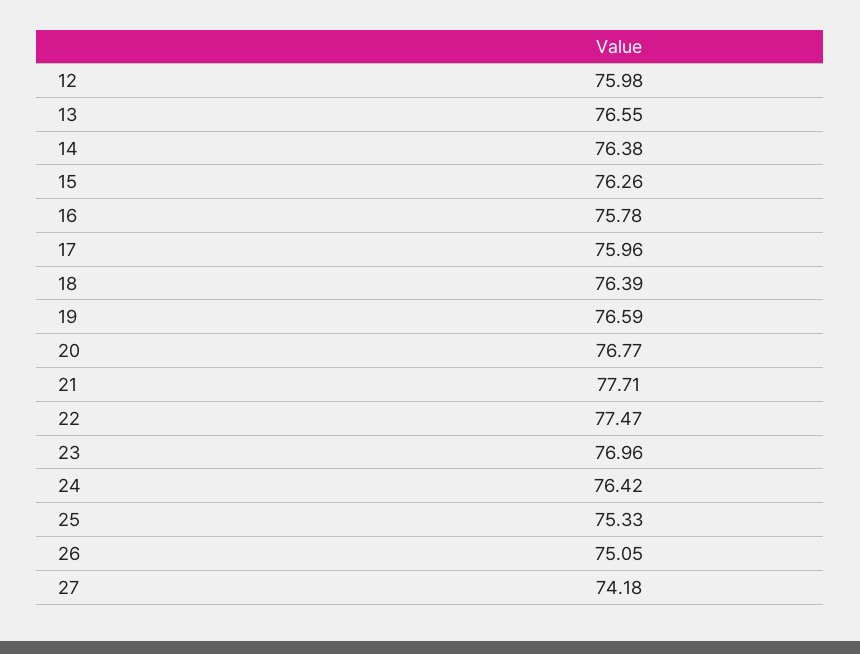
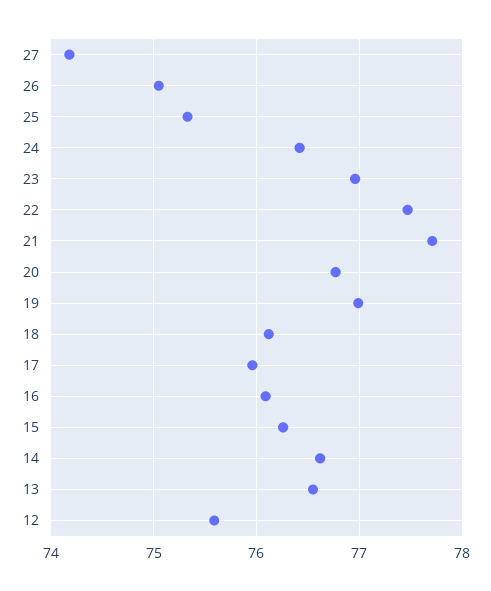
  {
-   "12": 75.98,
+   "12": 75.6,
    "13": 76.55,
-   "14": 76.38,
+   "14": 76.6,
    "15": 76.26,
-   "16": 75.78,
+   "16": 76.1,
    "17": 75.96,
-   "18": 76.39,
+   "18": 76.1,
-   "19": 76.59,
+   "19": 77,
    "20": 76.77,
    "21": 77.71,
    "22": 77.47,
    "23": 76.96,
    "24": 76.42,
    "25": 75.33,
    "26": 75.05,
    "27": 74.18
  }

